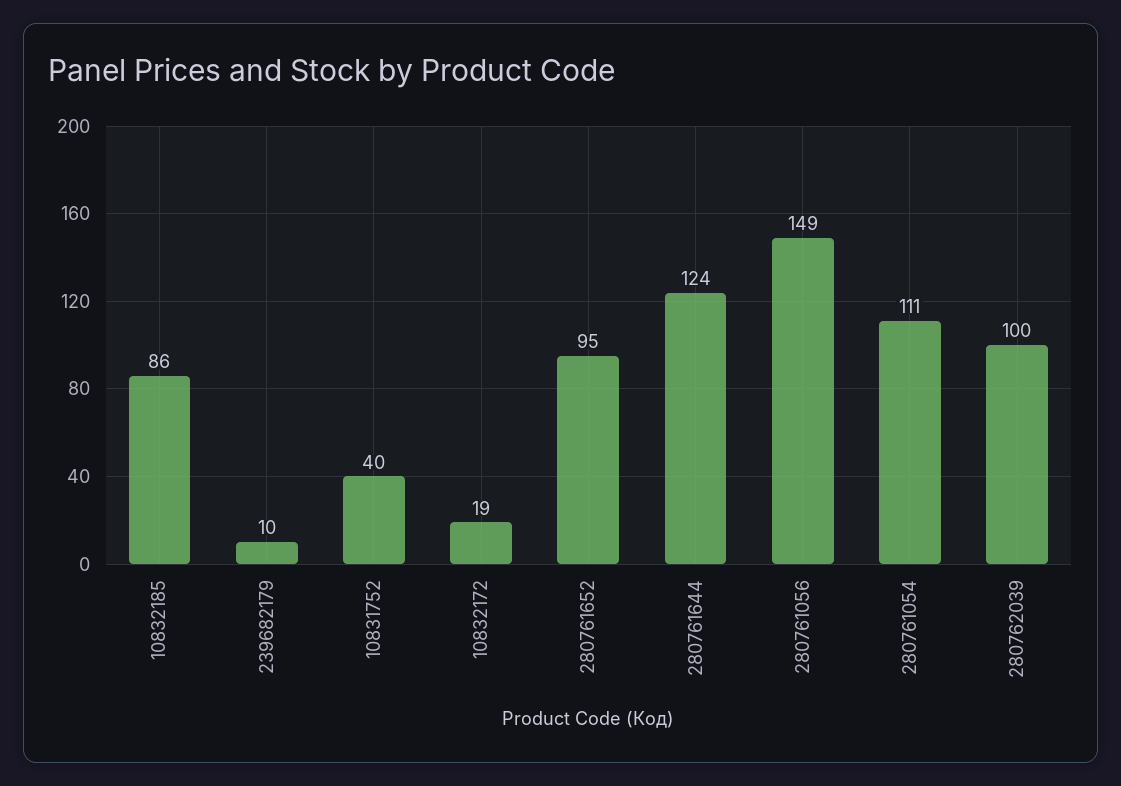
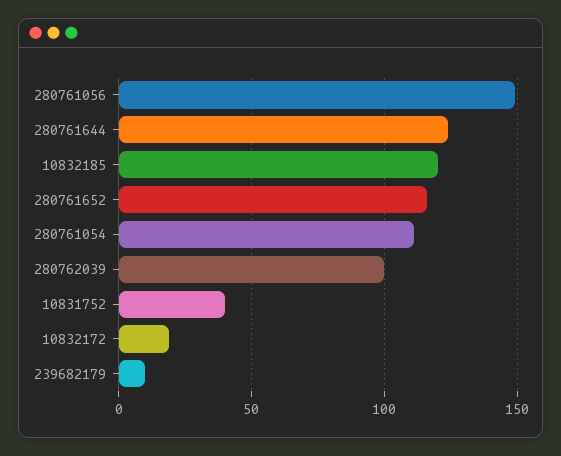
  {
-   "10832185": 86,
+   "10832185": 120,
    "239682179": 10,
    "10831752": 40,
    "10832172": 19,
-   "280761652": 95,
+   "280761652": 115,
    "280761644": 124,
    "280761056": 149,
    "280761054": 111,
    "280762039": 100
  }

